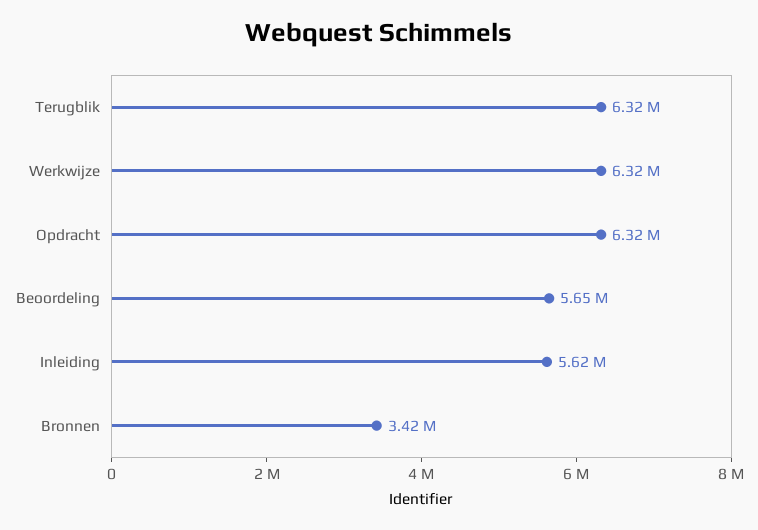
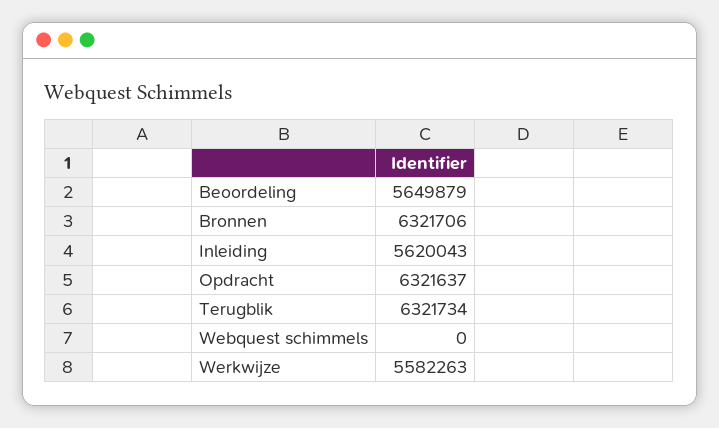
  {
    "Terugblik": 6321734,
-   "Werkwijze": 6320000,
+   "Werkwijze": 5582263,
    "Opdracht": 6321637,
    "Beoordeling": 5649879,
    "Inleiding": 5620043,
-   "Bronnen": 3420000
+   "Bronnen": 6321706,
+   "Webquest schimmels": 0
  }

